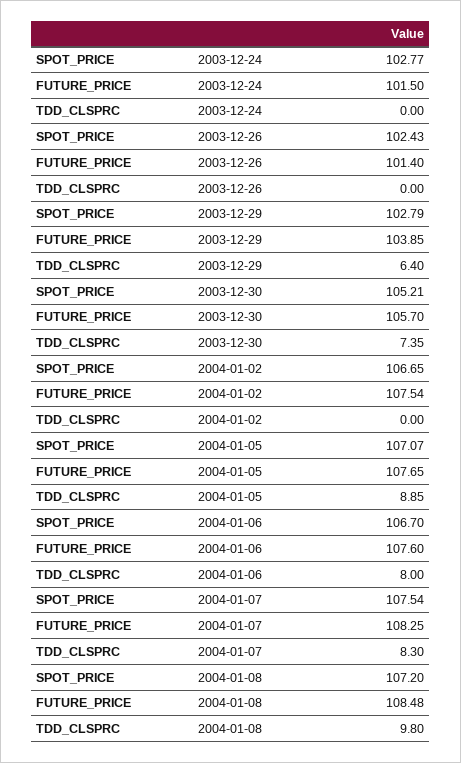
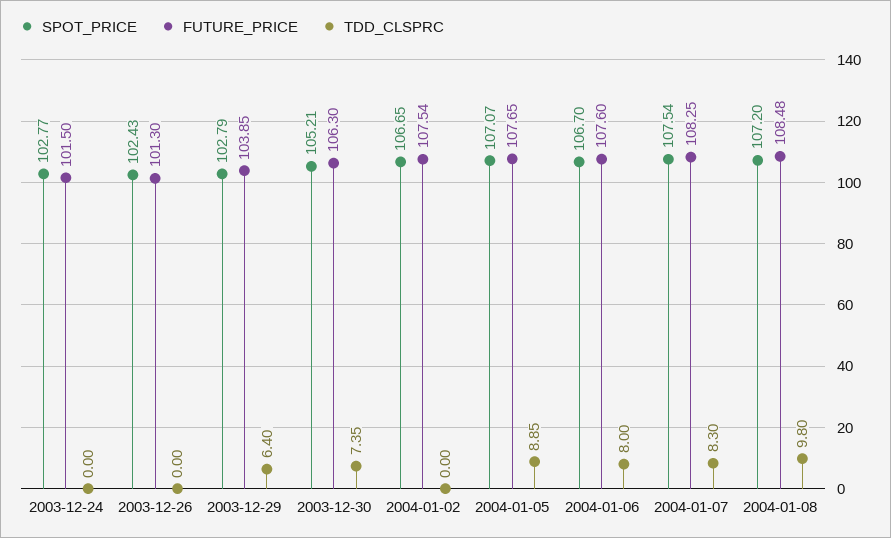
  {
    "SPOT_PRICE": {
      "2003-12-24": 102.77,
      "2003-12-26": 102.43,
      "2003-12-29": 102.79,
      "2003-12-30": 105.21,
      "2004-01-02": 106.65,
      "2004-01-05": 107.07,
      "2004-01-06": 106.7,
      "2004-01-07": 107.54,
      "2004-01-08": 107.2
    },
    "FUTURE_PRICE": {
      "2003-12-24": 101.5,
-     "2003-12-26": 101.4,
+     "2003-12-26": 101.3,
      "2003-12-29": 103.85,
-     "2003-12-30": 105.7,
+     "2003-12-30": 106.3,
      "2004-01-02": 107.54,
      "2004-01-05": 107.65,
      "2004-01-06": 107.6,
      "2004-01-07": 108.25,
      "2004-01-08": 108.48
    },
    "TDD_CLSPRC": {
      "2003-12-24": 0,
      "2003-12-26": 0,
      "2003-12-29": 6.4,
      "2003-12-30": 7.35,
      "2004-01-02": 0,
      "2004-01-05": 8.85,
      "2004-01-06": 8,
      "2004-01-07": 8.3,
      "2004-01-08": 9.8
    }
  }

